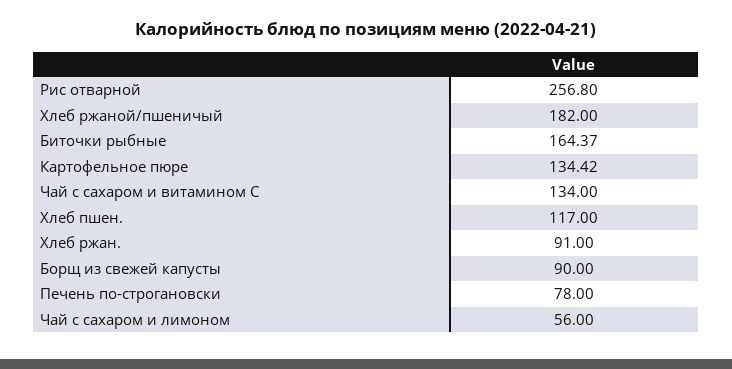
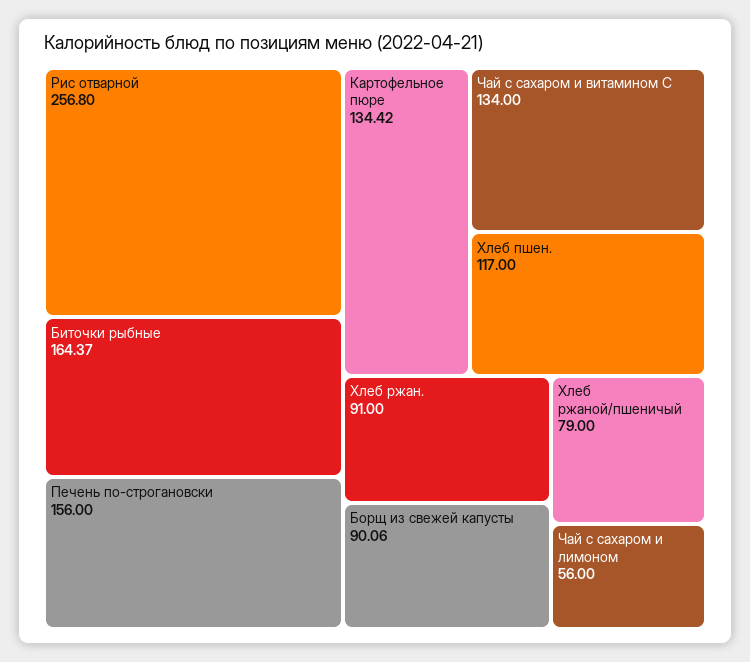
  {
    "Рис отварной": 256.8,
-   "Хлеб ржаной/пшеничый": 182,
+   "Хлеб ржаной/пшеничый": 79,
    "Биточки рыбные": 164.37,
    "Картофельное пюре": 134.42,
    "Чай с сахаром и витамином С": 134,
    "Хлеб пшен.": 117,
    "Хлеб ржан.": 91,
-   "Борщ из свежей капусты": 90,
+   "Борщ из свежей капусты": 90.06,
-   "Печень по-строгановски": 78,
+   "Печень по-строгановски": 156,
    "Чай с сахаром и лимоном": 56
  }

